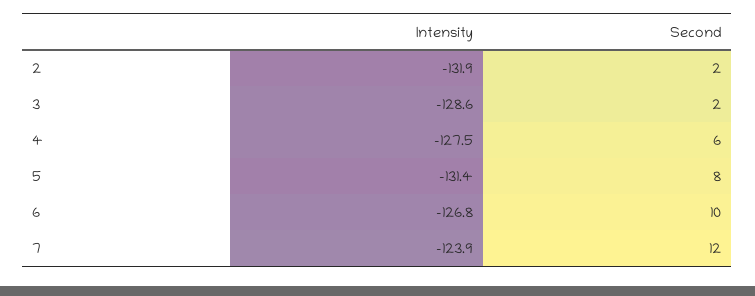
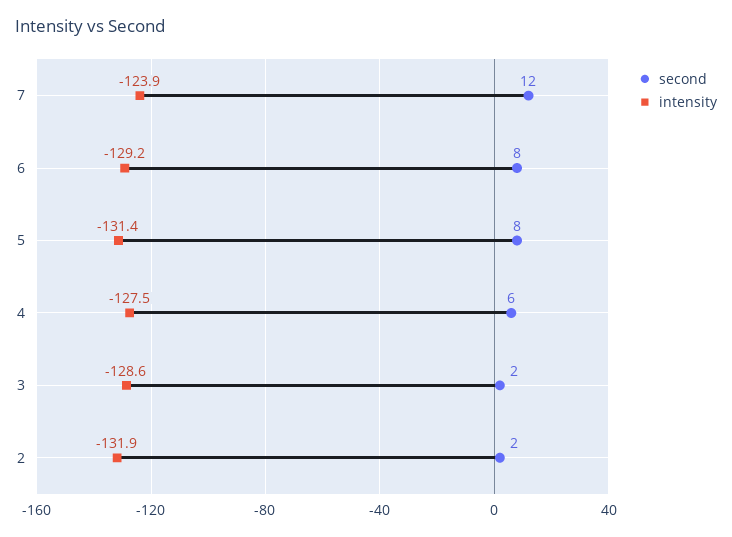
  {
    "Intensity": {
      "2": -131.9,
      "3": -128.6,
      "4": -127.5,
      "5": -131.4,
-     "6": -126.8,
+     "6": -129.2,
      "7": -123.9
    },
    "Second": {
      "2": 2,
      "3": 2,
      "4": 6,
      "5": 8,
-     "6": 10,
+     "6": 8,
      "7": 12
    }
  }

